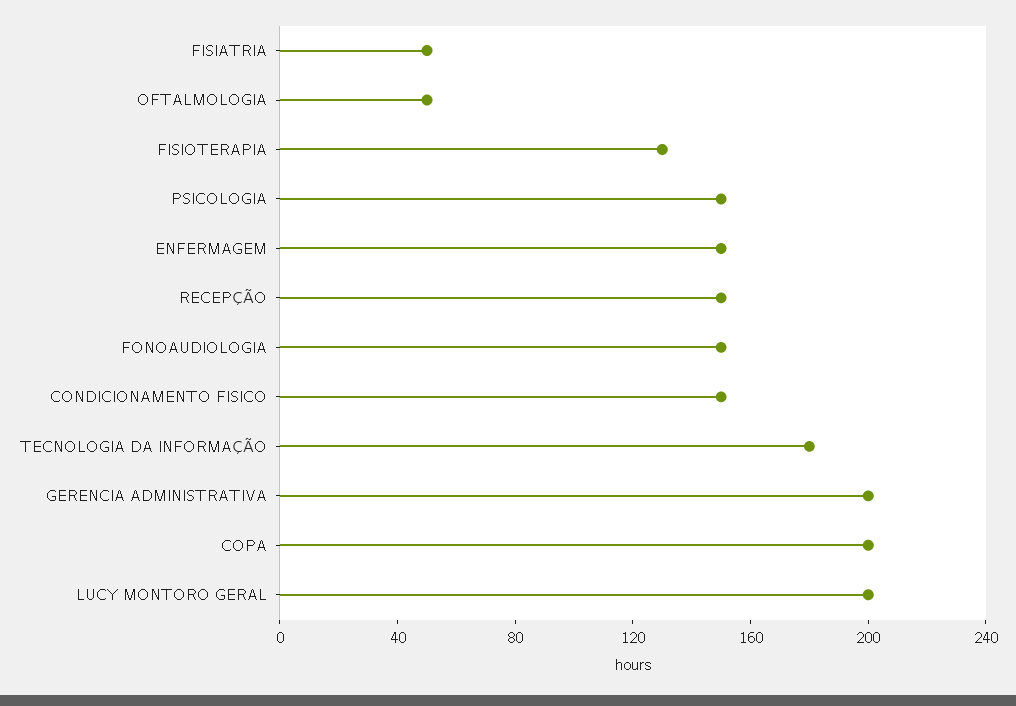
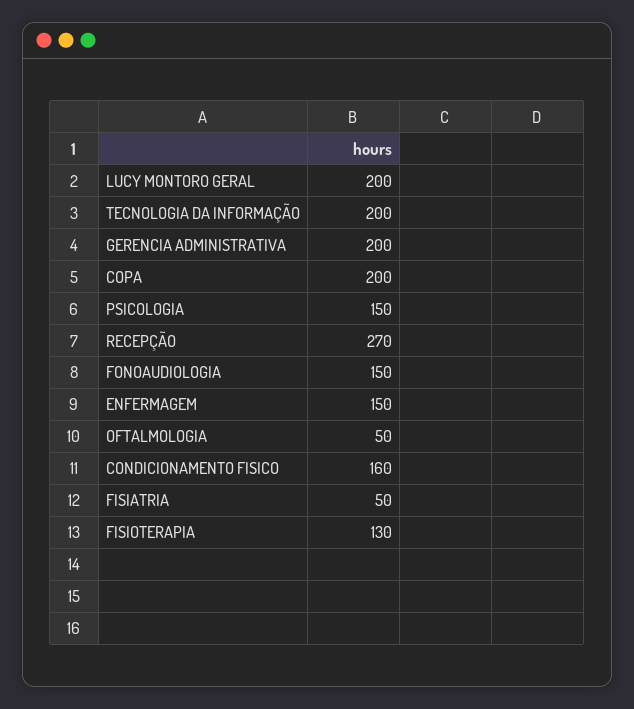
  {
    "FISIATRIA": 50,
    "OFTALMOLOGIA": 50,
    "FISIOTERAPIA": 130,
    "PSICOLOGIA": 150,
    "ENFERMAGEM": 150,
-   "RECEPÇÃO": 150,
+   "RECEPÇÃO": 270,
    "FONOAUDIOLOGIA": 150,
-   "CONDICIONAMENTO FISICO": 150,
+   "CONDICIONAMENTO FISICO": 160,
-   "TECNOLOGIA DA INFORMAÇÃO": 180,
+   "TECNOLOGIA DA INFORMAÇÃO": 200,
    "GERENCIA ADMINISTRATIVA": 200,
    "COPA": 200,
    "LUCY MONTORO GERAL": 200
  }

